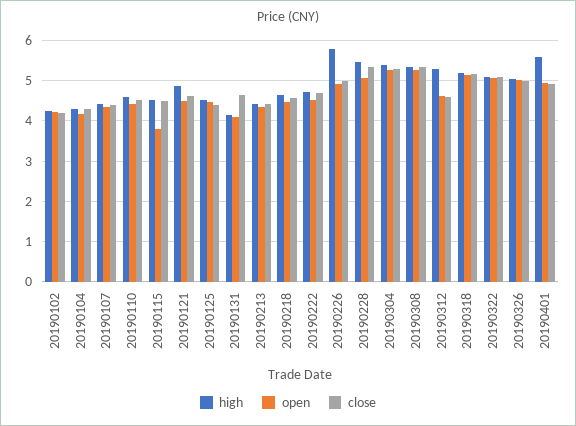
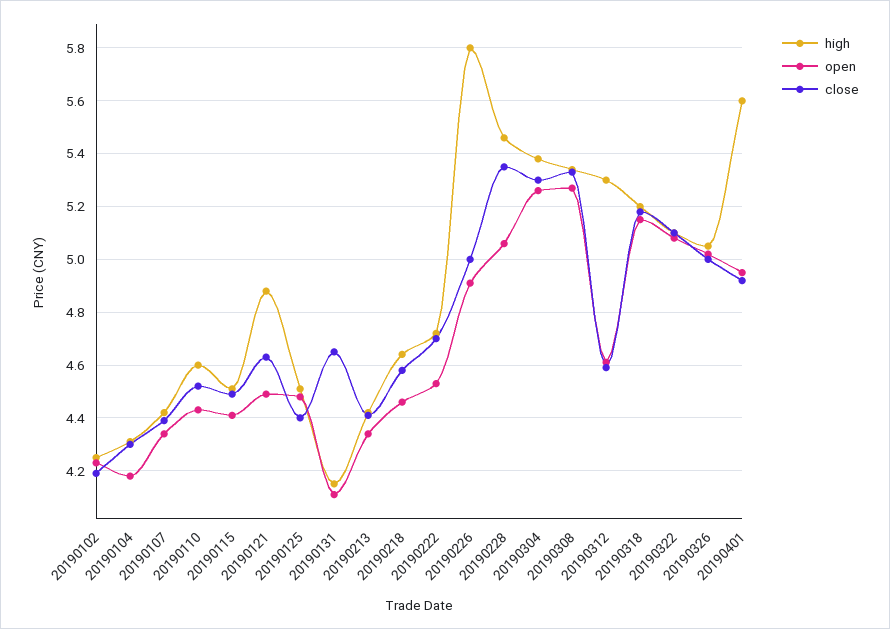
  {
    "high": {
      "20190102": 4.25,
      "20190104": 4.3,
      "20190107": 4.4,
      "20190110": 4.6,
      "20190115": 4.5,
      "20190121": 4.9,
      "20190125": 4.5,
      "20190131": 4.15,
      "20190213": 4.4,
      "20190218": 4.65,
      "20190222": 4.7,
      "20190226": 5.8,
      "20190228": 5.45,
      "20190304": 5.4,
      "20190308": 5.35,
      "20190312": 5.3,
      "20190318": 5.2,
      "20190322": 5.1,
      "20190326": 5.05,
      "20190401": 5.6
    },
    "open": {
      "20190102": 4.25,
      "20190104": 4.2,
      "20190107": 4.35,
      "20190110": 4.45,
-     "20190115": 3.8,
+     "20190115": 4.4,
      "20190121": 4.5,
      "20190125": 4.5,
      "20190131": 4.1,
      "20190213": 4.35,
      "20190218": 4.45,
      "20190222": 4.55,
      "20190226": 4.9,
      "20190228": 5.05,
      "20190304": 5.25,
      "20190308": 5.25,
      "20190312": 4.6,
      "20190318": 5.15,
      "20190322": 5.1,
      "20190326": 5,
      "20190401": 4.95
    },
    "close": {
      "20190102": 4.2,
      "20190104": 4.3,
      "20190107": 4.4,
      "20190110": 4.5,
      "20190115": 4.5,
      "20190121": 4.65,
      "20190125": 4.4,
      "20190131": 4.65,
      "20190213": 4.4,
      "20190218": 4.6,
      "20190222": 4.7,
      "20190226": 5,
      "20190228": 5.35,
      "20190304": 5.3,
      "20190308": 5.35,
      "20190312": 4.6,
      "20190318": 5.2,
      "20190322": 5.1,
      "20190326": 5,
      "20190401": 4.9
    }
  }

